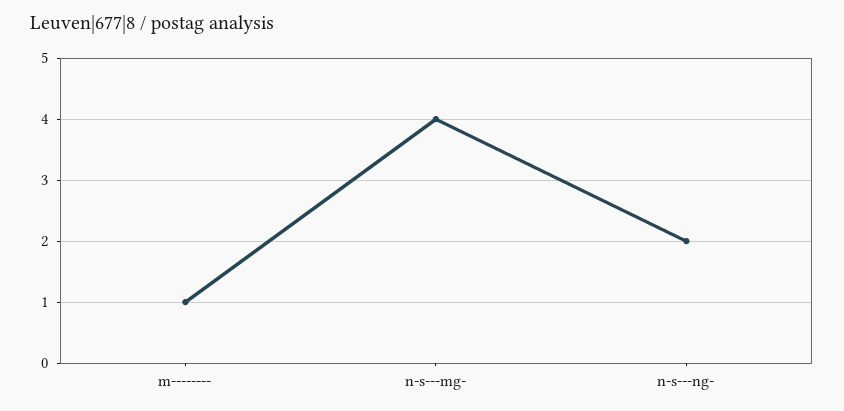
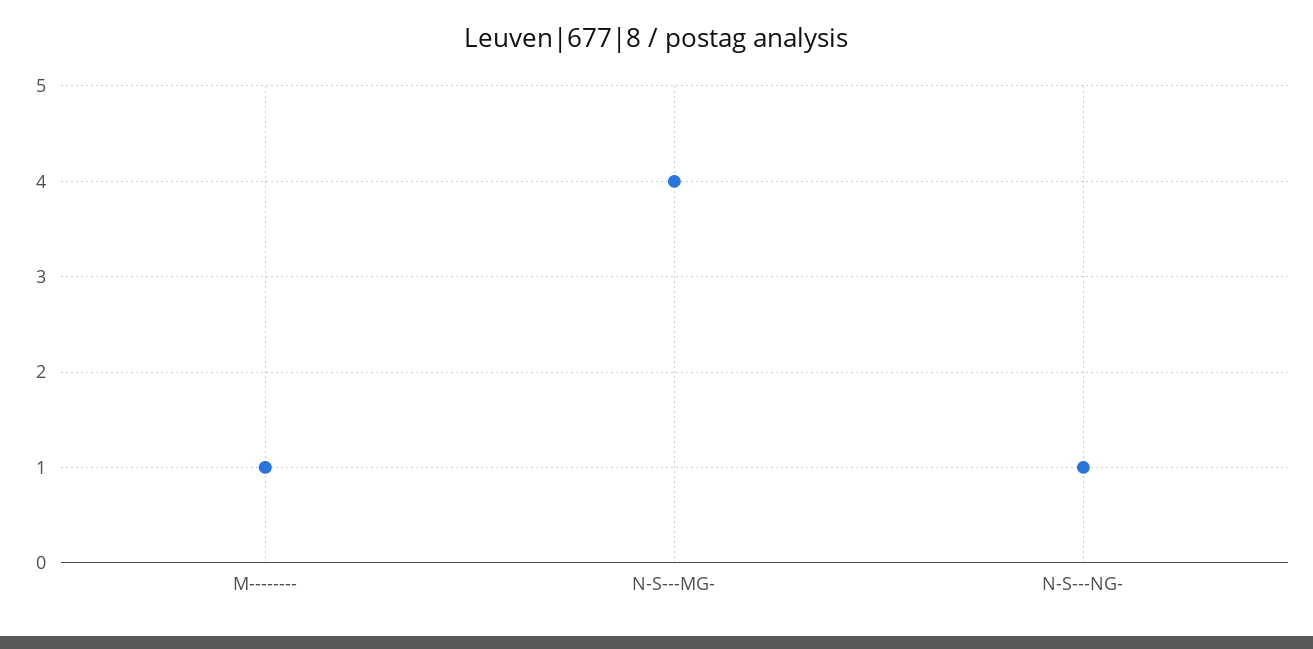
  {
    "m--------": 1,
    "n-s---mg-": 4,
-   "n-s---ng-": 2
+   "n-s---ng-": 1
  }

